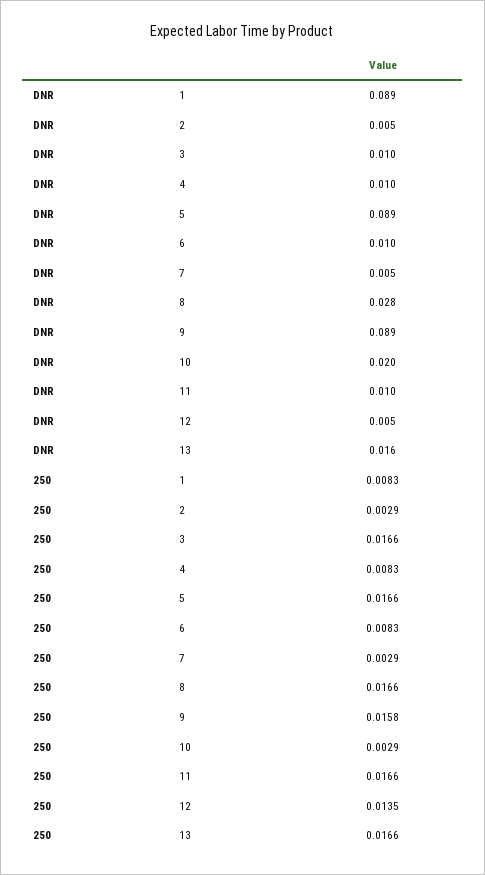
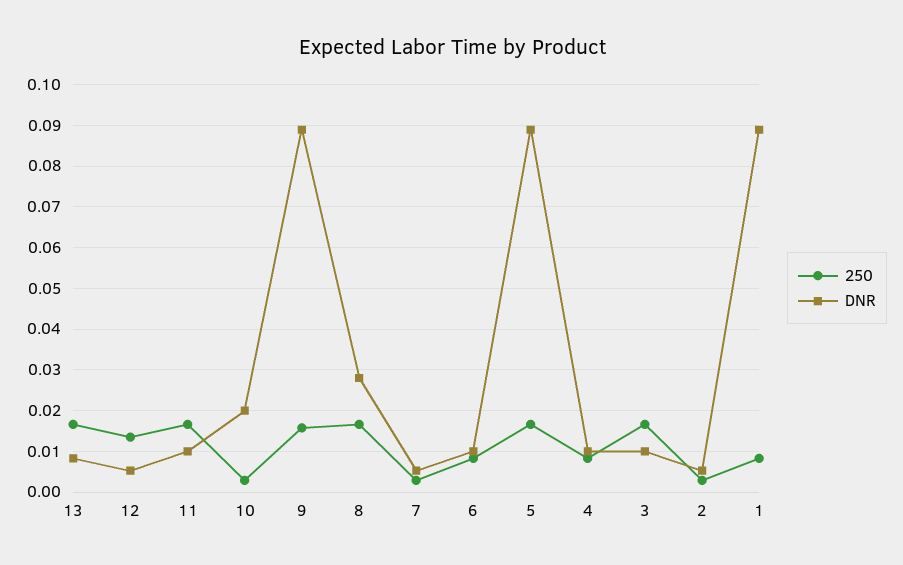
  {
    "DNR": {
      "1": 0.089,
      "2": 0.005,
      "3": 0.01,
      "4": 0.01,
      "5": 0.089,
      "6": 0.01,
      "7": 0.005,
      "8": 0.028,
      "9": 0.089,
      "10": 0.02,
      "11": 0.01,
      "12": 0.005,
-     "13": 0.016
+     "13": 0.008
    },
    "250": {
      "1": 0.0083,
      "2": 0.0029,
      "3": 0.0166,
      "4": 0.0083,
      "5": 0.0166,
      "6": 0.0083,
      "7": 0.0029,
      "8": 0.0166,
      "9": 0.0158,
      "10": 0.0029,
      "11": 0.0166,
      "12": 0.0135,
      "13": 0.0166
    }
  }

